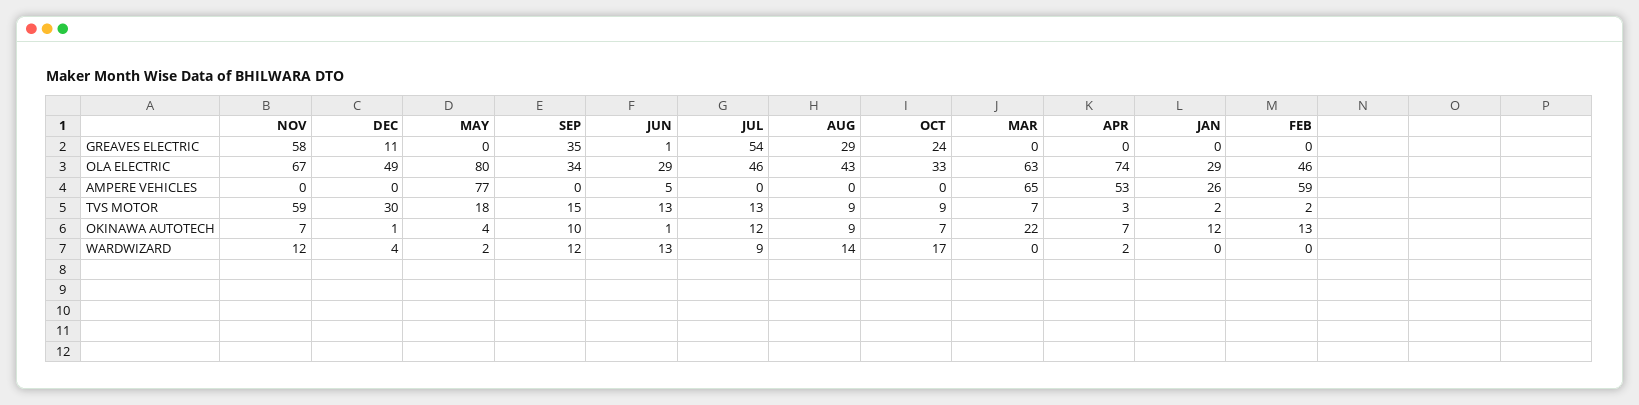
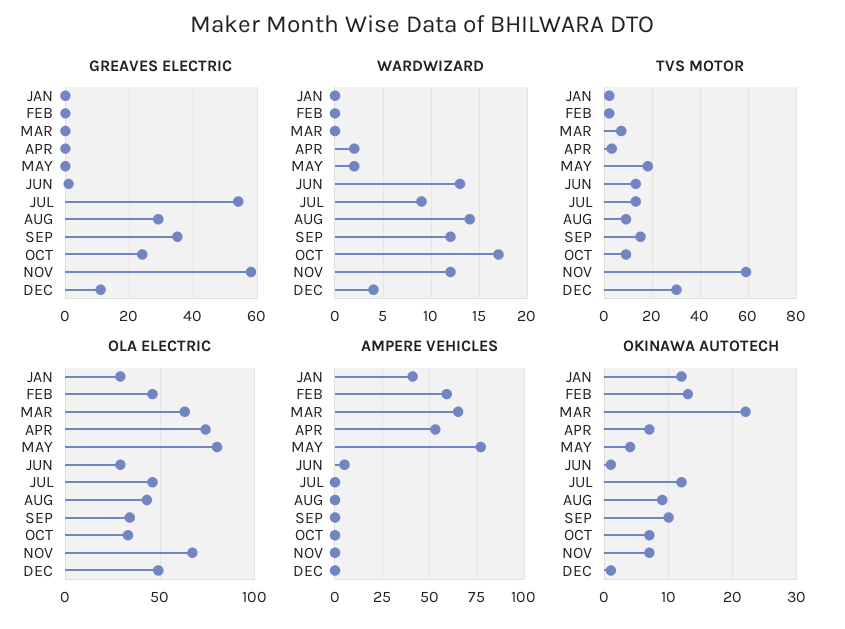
  {
    "GREAVES ELECTRIC": {
      "NOV": 58,
      "DEC": 11,
      "MAY": 0,
      "SEP": 35,
      "JUN": 1,
      "JUL": 54,
      "AUG": 29,
      "OCT": 24,
      "MAR": 0,
      "APR": 0,
      "JAN": 0,
      "FEB": 0
    },
    "OLA ELECTRIC": {
      "NOV": 67,
      "DEC": 49,
      "MAY": 80,
      "SEP": 34,
      "JUN": 29,
      "JUL": 46,
      "AUG": 43,
      "OCT": 33,
      "MAR": 63,
      "APR": 74,
      "JAN": 29,
      "FEB": 46
    },
    "AMPERE VEHICLES": {
      "NOV": 0,
      "DEC": 0,
      "MAY": 77,
      "SEP": 0,
      "JUN": 5,
      "JUL": 0,
      "AUG": 0,
      "OCT": 0,
      "MAR": 65,
      "APR": 53,
-     "JAN": 26,
+     "JAN": 40,
      "FEB": 59
    },
    "TVS MOTOR": {
      "NOV": 59,
      "DEC": 30,
      "MAY": 18,
      "SEP": 15,
      "JUN": 13,
      "JUL": 13,
      "AUG": 9,
      "OCT": 9,
      "MAR": 7,
      "APR": 3,
      "JAN": 2,
      "FEB": 2
    },
    "OKINAWA AUTOTECH": {
      "NOV": 7,
      "DEC": 1,
      "MAY": 4,
      "SEP": 10,
      "JUN": 1,
      "JUL": 12,
      "AUG": 9,
      "OCT": 7,
      "MAR": 22,
      "APR": 7,
      "JAN": 12,
      "FEB": 13
    },
    "WARDWIZARD": {
      "NOV": 12,
      "DEC": 4,
      "MAY": 2,
      "SEP": 12,
      "JUN": 13,
      "JUL": 9,
      "AUG": 14,
      "OCT": 17,
      "MAR": 0,
      "APR": 2,
      "JAN": 0,
      "FEB": 0
    }
  }

